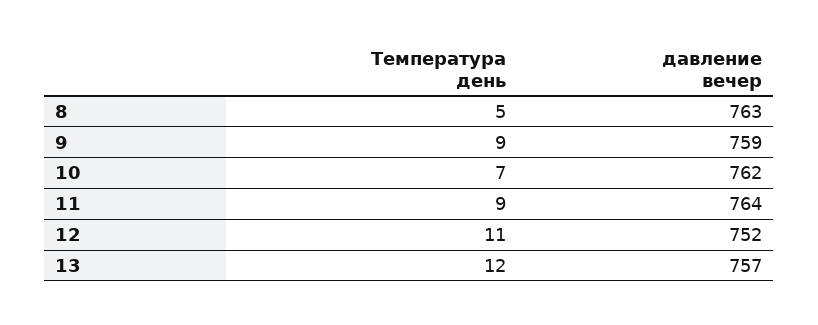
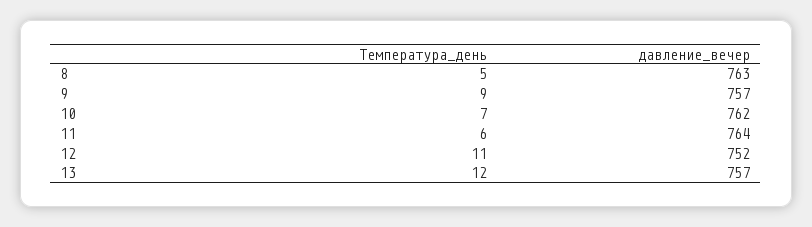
  {
    "Температура день": {
      "8": 5,
      "9": 9,
      "10": 7,
-     "11": 9,
+     "11": 6,
      "12": 11,
      "13": 12
    },
    "давление вечер": {
      "8": 763,
-     "9": 759,
+     "9": 757,
      "10": 762,
      "11": 764,
      "12": 752,
      "13": 757
    }
  }

